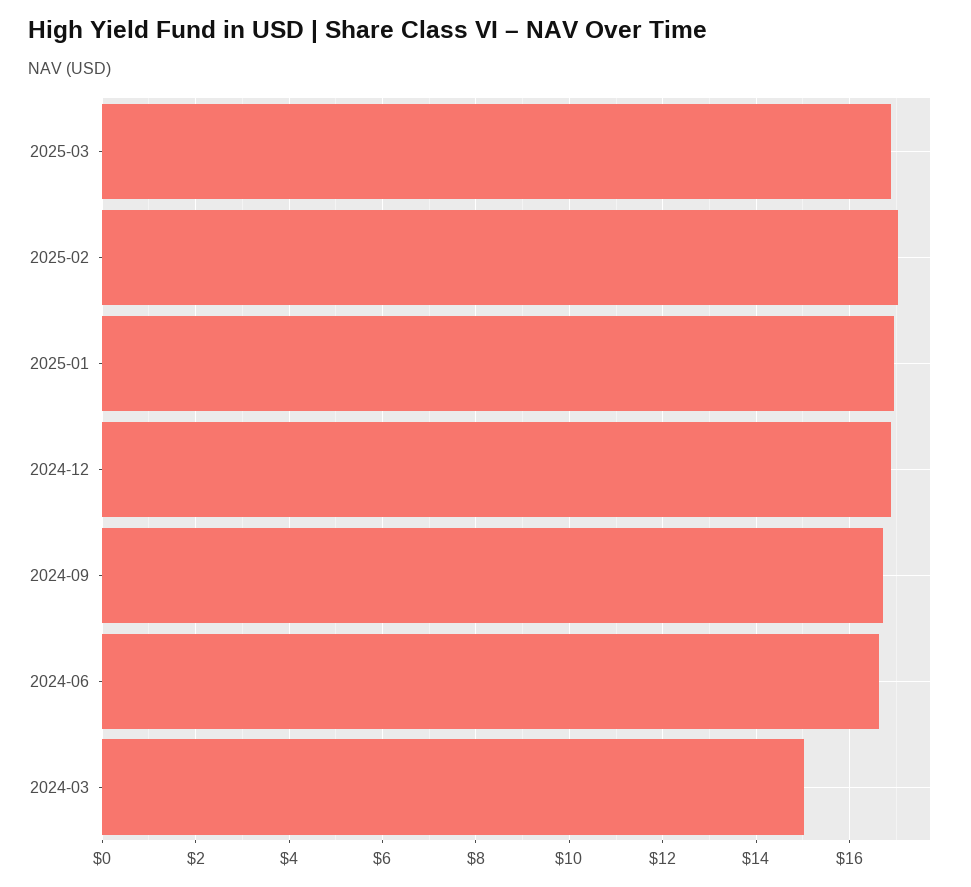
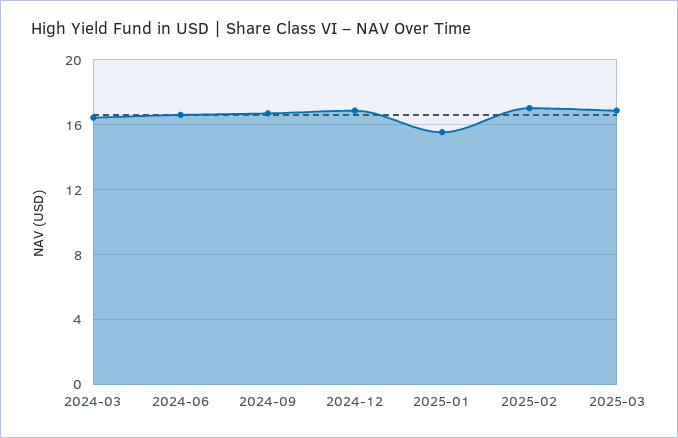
  {
    "2025-03": 16.8,
    "2025-02": 17,
-   "2025-01": 17,
+   "2025-01": 15.5,
    "2024-12": 16.8,
    "2024-09": 16.8,
    "2024-06": 16.6,
-   "2024-03": 15
+   "2024-03": 16.5
  }

